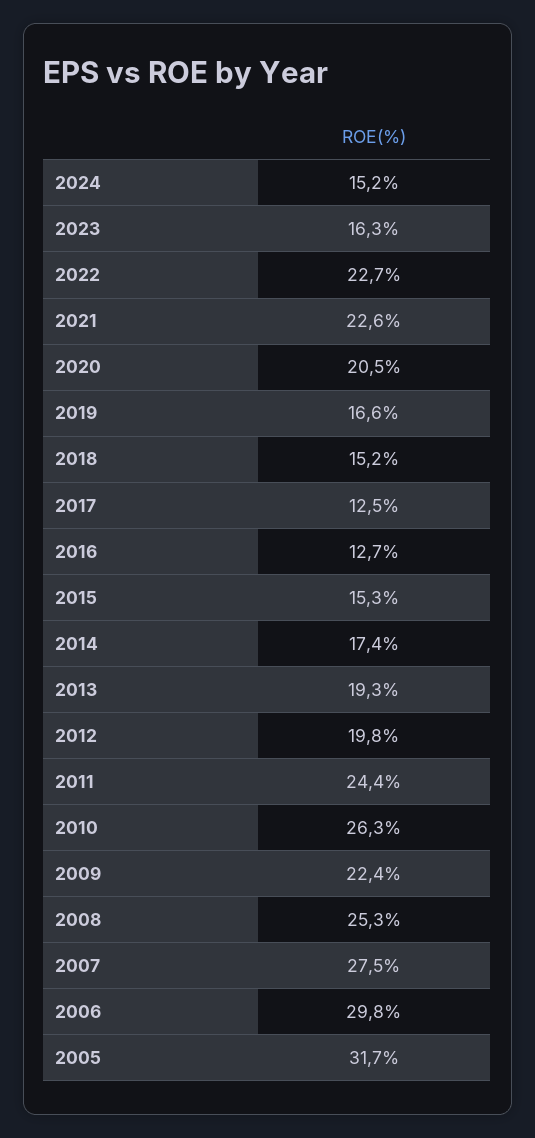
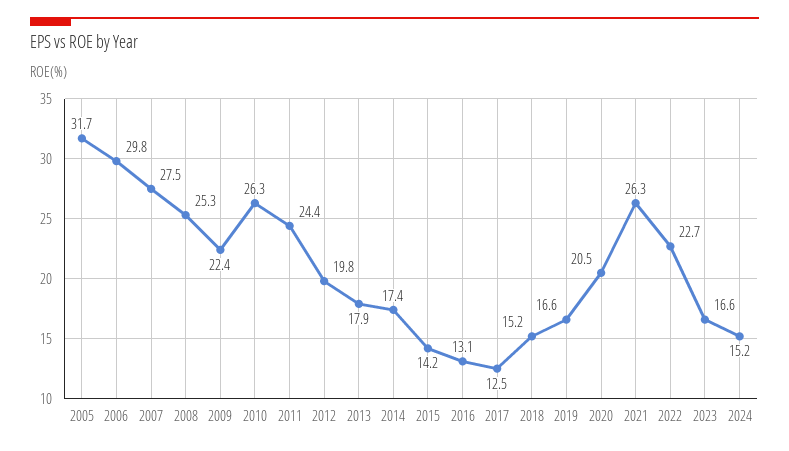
  {
    "2024": 15.2,
-   "2023": 16.3,
+   "2023": 16.6,
    "2022": 22.7,
-   "2021": 22.6,
+   "2021": 26.3,
    "2020": 20.5,
    "2019": 16.6,
    "2018": 15.2,
    "2017": 12.5,
-   "2016": 12.7,
+   "2016": 13.1,
-   "2015": 15.3,
+   "2015": 14.2,
    "2014": 17.4,
-   "2013": 19.3,
+   "2013": 17.9,
    "2012": 19.8,
    "2011": 24.4,
    "2010": 26.3,
    "2009": 22.4,
    "2008": 25.3,
    "2007": 27.5,
    "2006": 29.8,
    "2005": 31.7
  }

